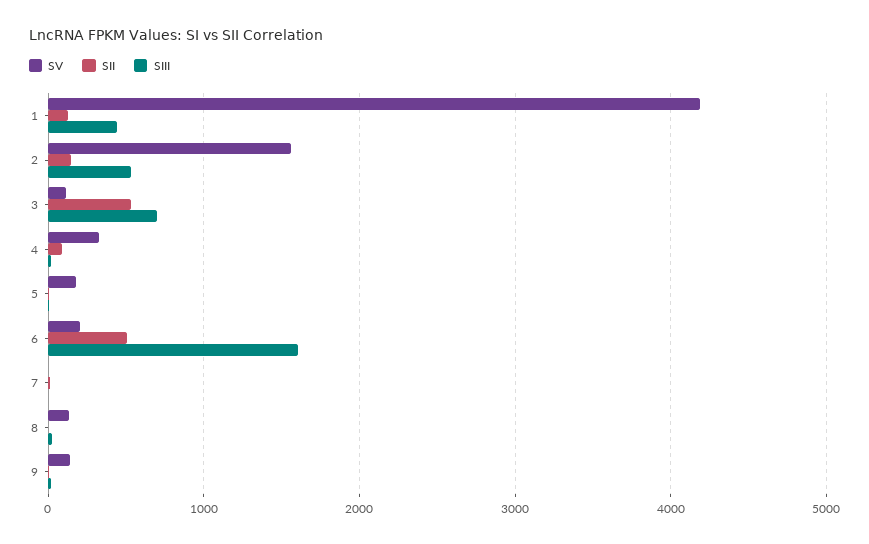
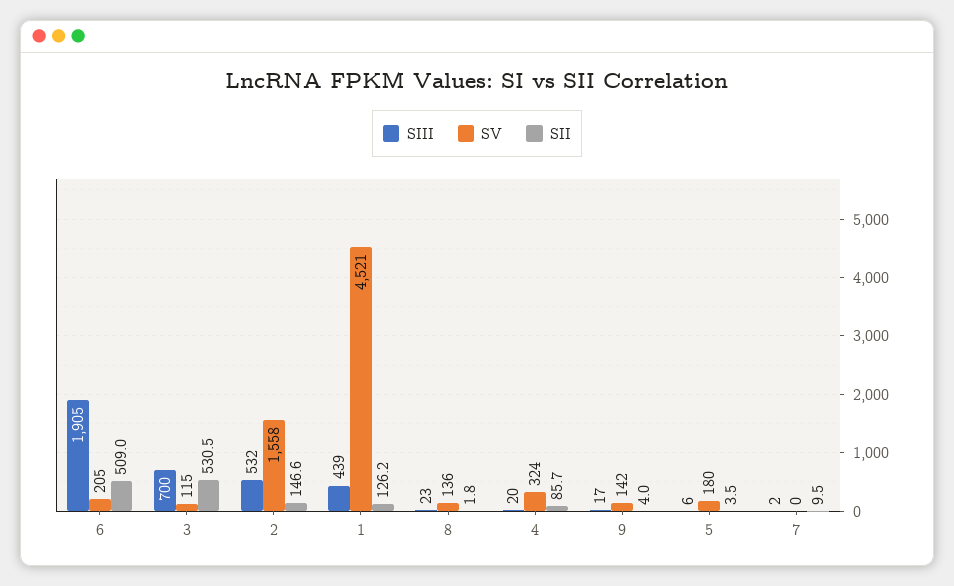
  {
    "SV": {
-     "1": 4200,
+     "1": 4521,
      "2": 1558,
      "3": 115,
      "4": 324,
      "5": 180,
      "6": 205,
      "7": 0,
      "8": 136,
      "9": 142
    },
    "SII": {
      "1": 126.2,
      "2": 146.6,
      "3": 530.5,
      "4": 85.7,
      "5": 3.5,
      "6": 509,
      "7": 9.5,
      "8": 1.8,
      "9": 4
    },
    "SIII": {
      "1": 439,
      "2": 532,
      "3": 700,
      "4": 20,
      "5": 6,
-     "6": 1600,
+     "6": 1905,
      "7": 2,
      "8": 23,
      "9": 17
    }
  }

